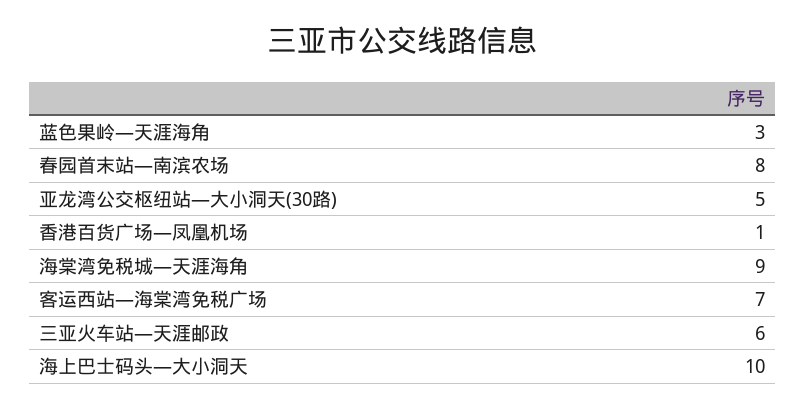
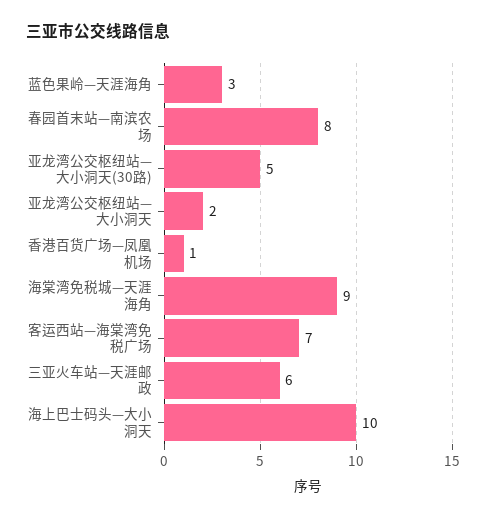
  {
    "蓝色果岭—天涯海角": 3,
    "春园首末站—南滨农场": 8,
    "亚龙湾公交枢纽站—大小洞天(30路)": 5,
    "香港百货广场—凤凰机场": 1,
    "海棠湾免税城—天涯海角": 9,
    "客运西站—海棠湾免税广场": 7,
    "三亚火车站—天涯邮政": 6,
-   "海上巴士码头—大小洞天": 10
+   "海上巴士码头—大小洞天": 10,
+   "亚龙湾公交枢纽站—大小洞天": 2
  }

